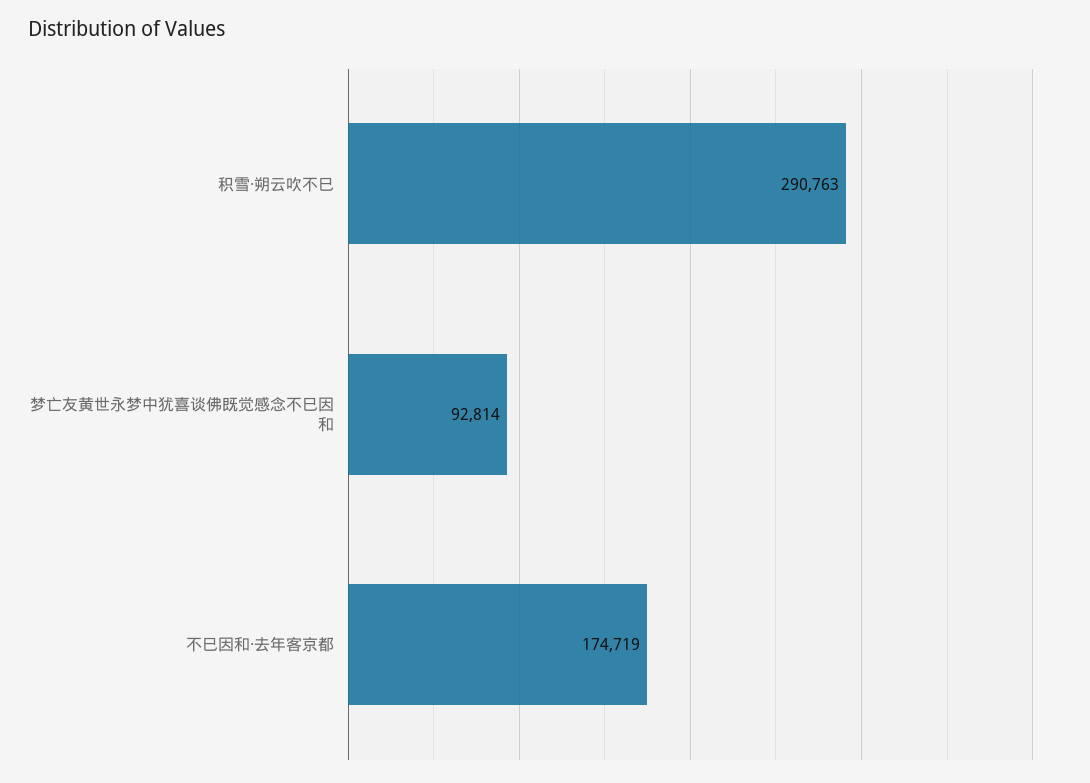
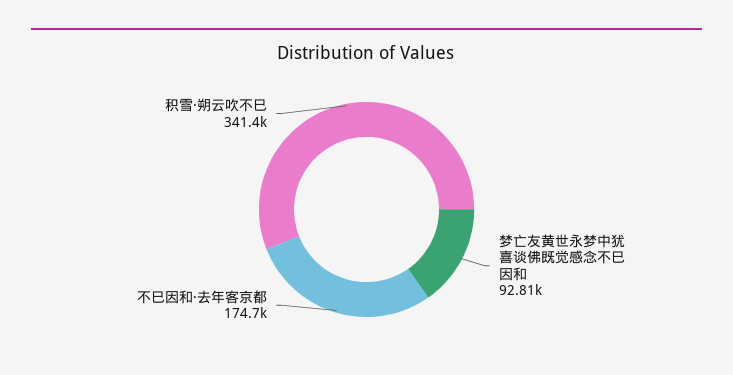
  {
-   "积雪·朔云吹不巳": 290763,
+   "积雪·朔云吹不巳": 341400,
    "梦亡友黄世永梦中犹喜谈佛既觉感念不巳因和": 92814,
    "不巳因和·去年客京都": 174719
  }

